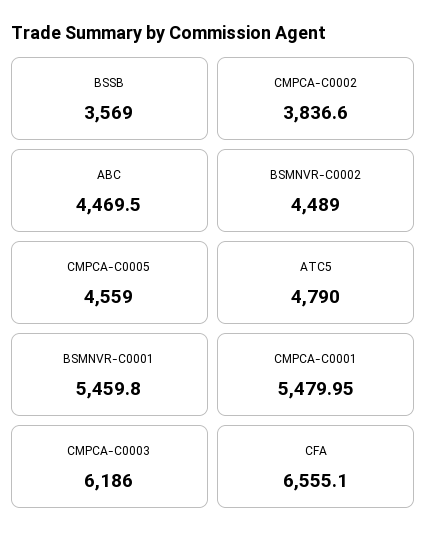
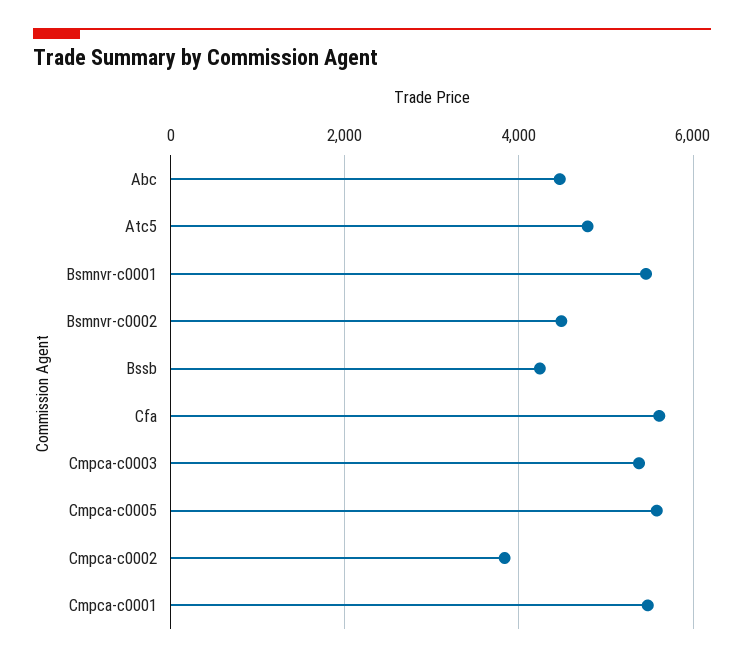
  {
-   "BSSB": 3569,
+   "BSSB": 4200,
    "CMPCA-C0002": 3836.6,
    "ABC": 4469.5,
    "BSMNVR-C0002": 4489,
-   "CMPCA-C0005": 4559,
+   "CMPCA-C0005": 5600,
    "ATC5": 4790,
    "BSMNVR-C0001": 5459.8,
    "CMPCA-C0001": 5479.95,
-   "CMPCA-C0003": 6186,
+   "CMPCA-C0003": 5400,
-   "CFA": 6555.1
+   "CFA": 5600
  }

